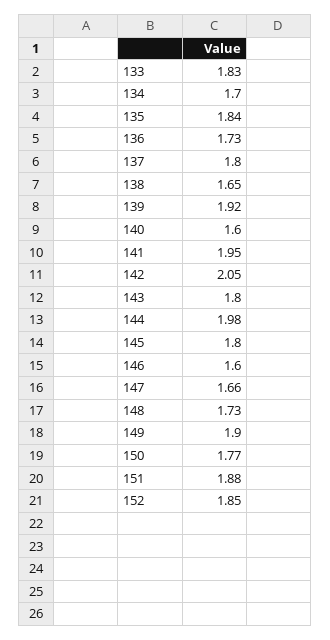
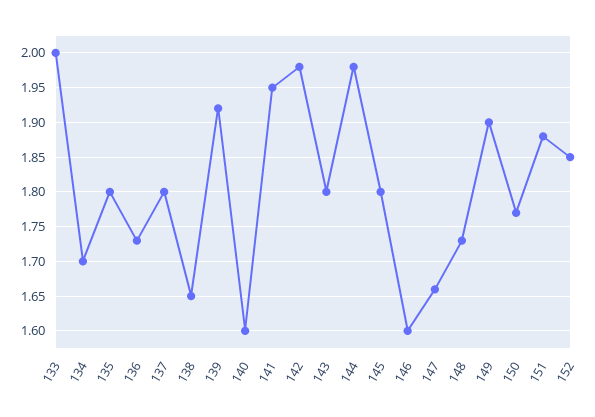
  {
-   "133": 1.83,
+   "133": 2,
    "134": 1.7,
-   "135": 1.84,
+   "135": 1.8,
    "136": 1.73,
    "137": 1.8,
    "138": 1.65,
    "139": 1.92,
    "140": 1.6,
    "141": 1.95,
-   "142": 2.05,
+   "142": 1.98,
    "143": 1.8,
    "144": 1.98,
    "145": 1.8,
    "146": 1.6,
    "147": 1.66,
    "148": 1.73,
    "149": 1.9,
    "150": 1.77,
    "151": 1.88,
    "152": 1.85
  }

